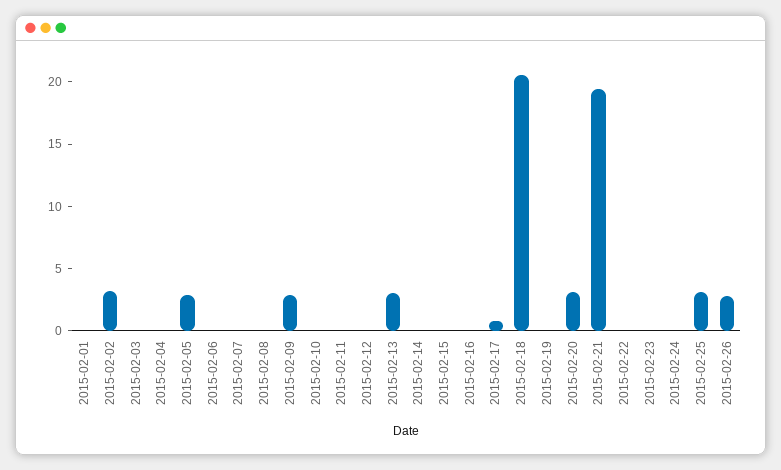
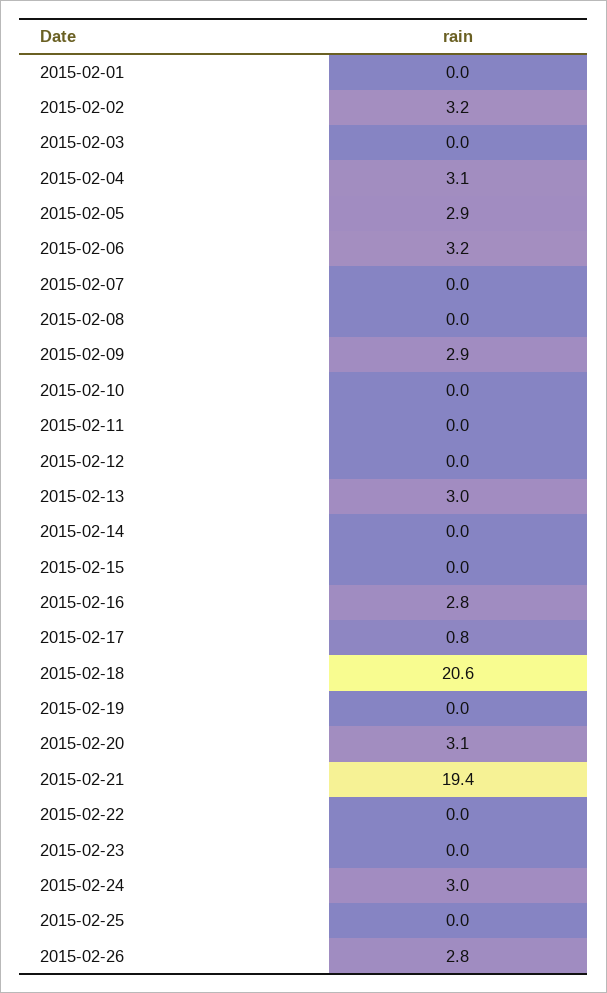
  {
    "2015-02-01": 0,
    "2015-02-02": 3.2,
    "2015-02-03": 0,
-   "2015-02-04": 0,
+   "2015-02-04": 3.1,
    "2015-02-05": 2.9,
-   "2015-02-06": 0,
+   "2015-02-06": 3.2,
    "2015-02-07": 0,
    "2015-02-08": 0,
    "2015-02-09": 2.9,
    "2015-02-10": 0,
    "2015-02-11": 0,
    "2015-02-12": 0,
    "2015-02-13": 3,
    "2015-02-14": 0,
    "2015-02-15": 0,
-   "2015-02-16": 0,
+   "2015-02-16": 2.8,
    "2015-02-17": 0.8,
    "2015-02-18": 20.6,
    "2015-02-19": 0,
    "2015-02-20": 3.1,
    "2015-02-21": 19.4,
    "2015-02-22": 0,
    "2015-02-23": 0,
-   "2015-02-24": 0,
+   "2015-02-24": 3,
-   "2015-02-25": 3,
+   "2015-02-25": 0,
    "2015-02-26": 2.8
  }

